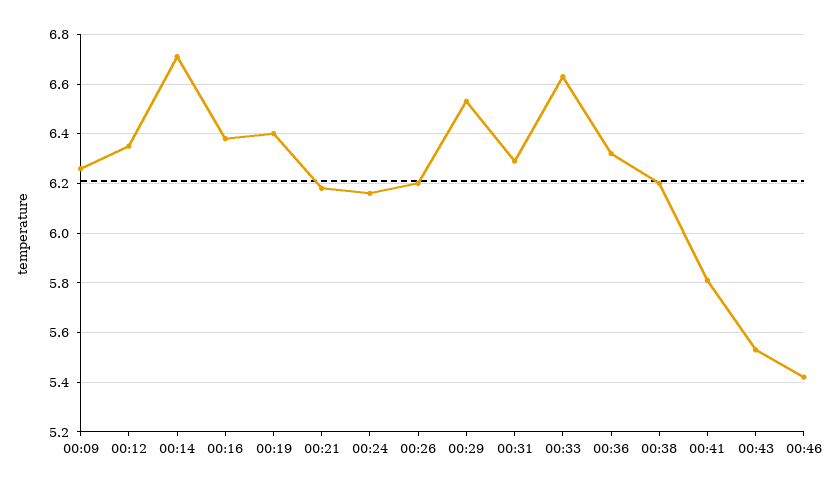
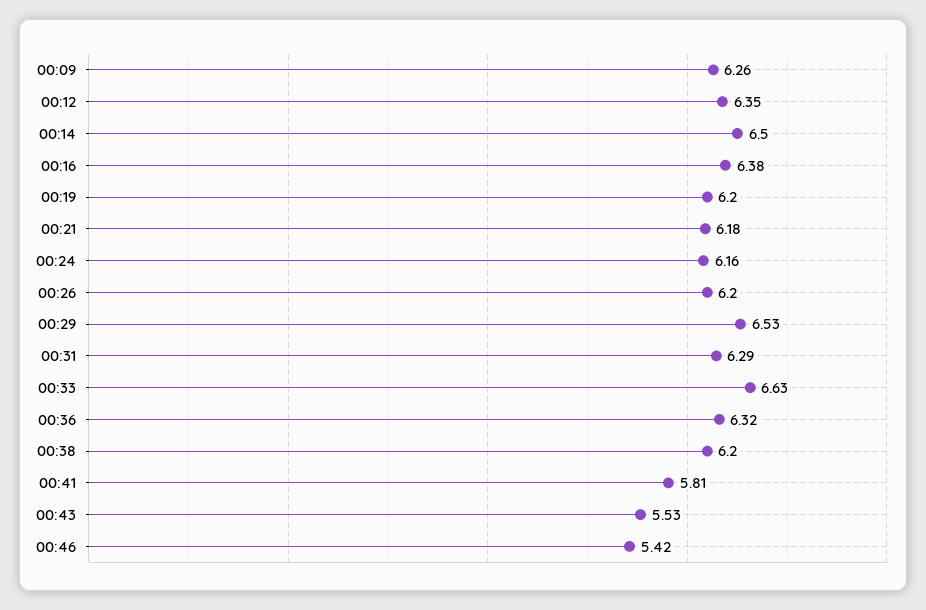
  {
    "00:09": 6.26,
    "00:12": 6.35,
-   "00:14": 6.7,
+   "00:14": 6.5,
    "00:16": 6.38,
-   "00:19": 6.4,
+   "00:19": 6.2,
    "00:21": 6.18,
    "00:24": 6.16,
    "00:26": 6.2,
    "00:29": 6.53,
    "00:31": 6.29,
    "00:33": 6.63,
    "00:36": 6.32,
    "00:38": 6.2,
    "00:41": 5.81,
    "00:43": 5.53,
    "00:46": 5.42
  }

